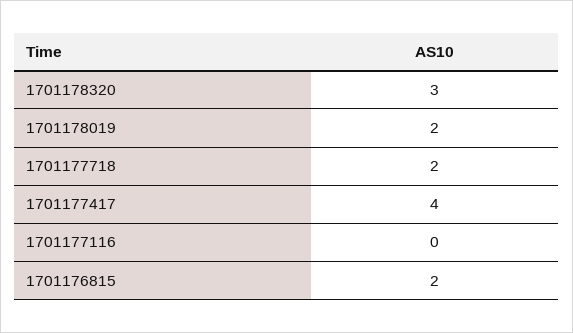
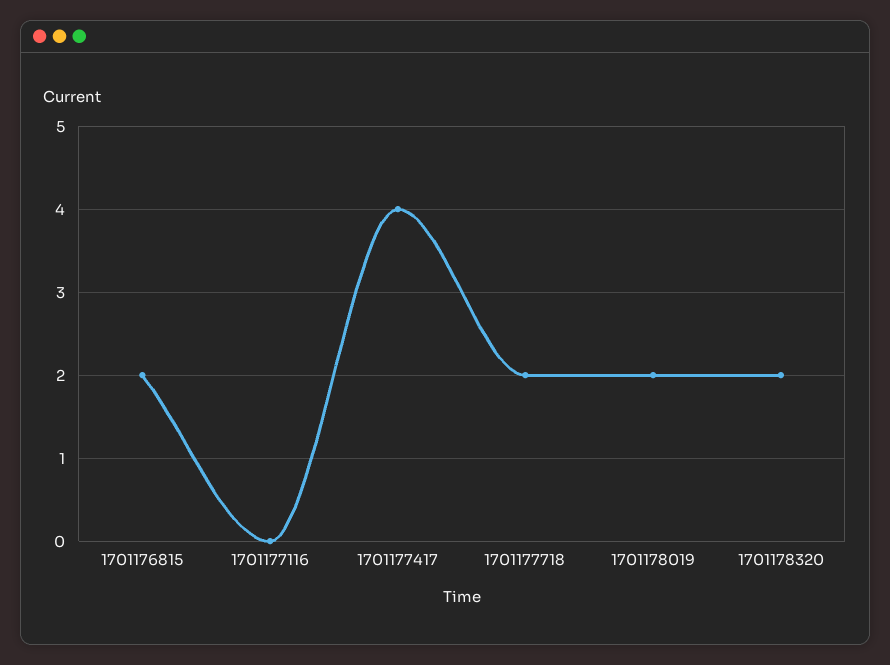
  {
-   "1701178320": 3,
+   "1701178320": 2,
    "1701178019": 2,
    "1701177718": 2,
    "1701177417": 4,
    "1701177116": 0,
    "1701176815": 2
  }

